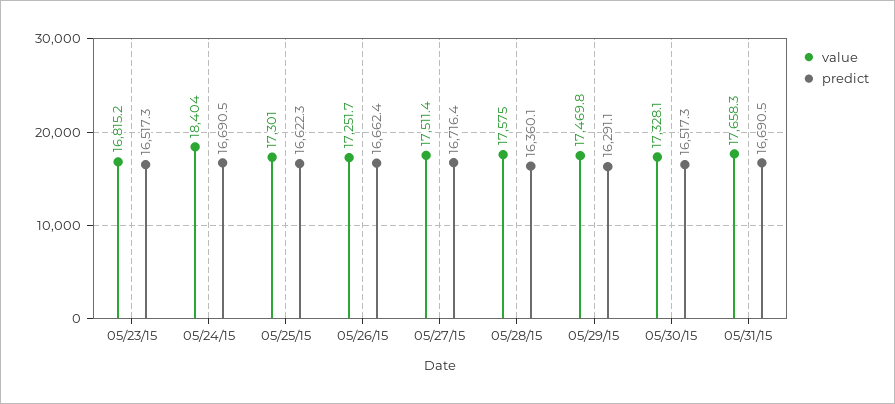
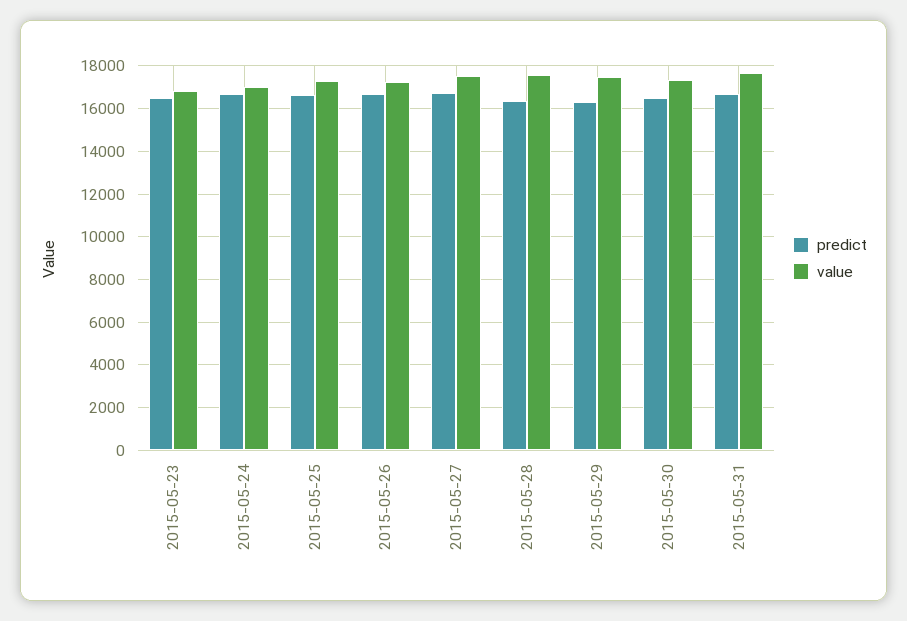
  {
    "value": {
      "05/23/15": 16815.2,
-     "05/24/15": 18404,
+     "05/24/15": 17000,
      "05/25/15": 17301,
      "05/26/15": 17251.7,
      "05/27/15": 17511.4,
      "05/28/15": 17575,
      "05/29/15": 17469.8,
      "05/30/15": 17328.1,
      "05/31/15": 17658.3
    },
    "predict": {
      "05/23/15": 16517.3,
      "05/24/15": 16690.5,
      "05/25/15": 16622.3,
      "05/26/15": 16662.4,
      "05/27/15": 16716.4,
      "05/28/15": 16360.1,
      "05/29/15": 16291.1,
      "05/30/15": 16517.3,
      "05/31/15": 16690.5
    }
  }

